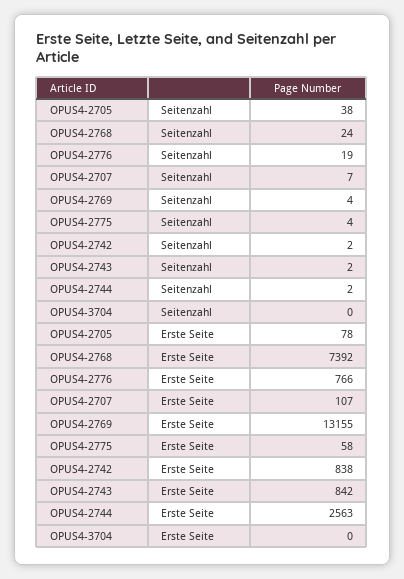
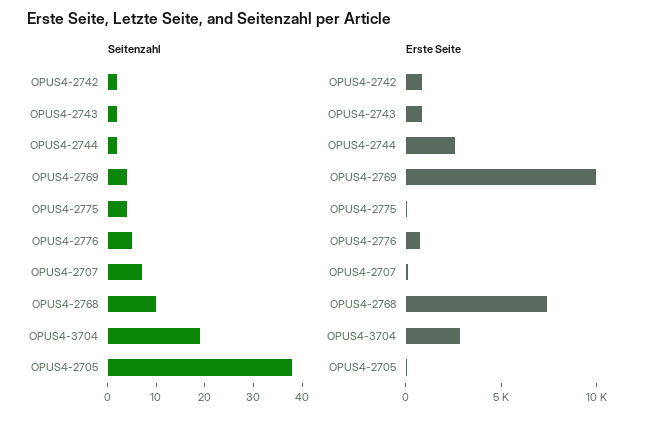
  {
    "Seitenzahl": {
      "OPUS4-2705": 38,
-     "OPUS4-2768": 24,
+     "OPUS4-2768": 10,
-     "OPUS4-2776": 19,
+     "OPUS4-2776": 5,
      "OPUS4-2707": 7,
      "OPUS4-2769": 4,
      "OPUS4-2775": 4,
      "OPUS4-2742": 2,
      "OPUS4-2743": 2,
      "OPUS4-2744": 2,
-     "OPUS4-3704": 0
+     "OPUS4-3704": 20
    },
    "Erste Seite": {
      "OPUS4-2705": 78,
      "OPUS4-2768": 7392,
      "OPUS4-2776": 766,
      "OPUS4-2707": 107,
-     "OPUS4-2769": 13155,
+     "OPUS4-2769": 10000,
      "OPUS4-2775": 58,
      "OPUS4-2742": 838,
      "OPUS4-2743": 842,
      "OPUS4-2744": 2563,
-     "OPUS4-3704": 0
+     "OPUS4-3704": 3000
    }
  }

